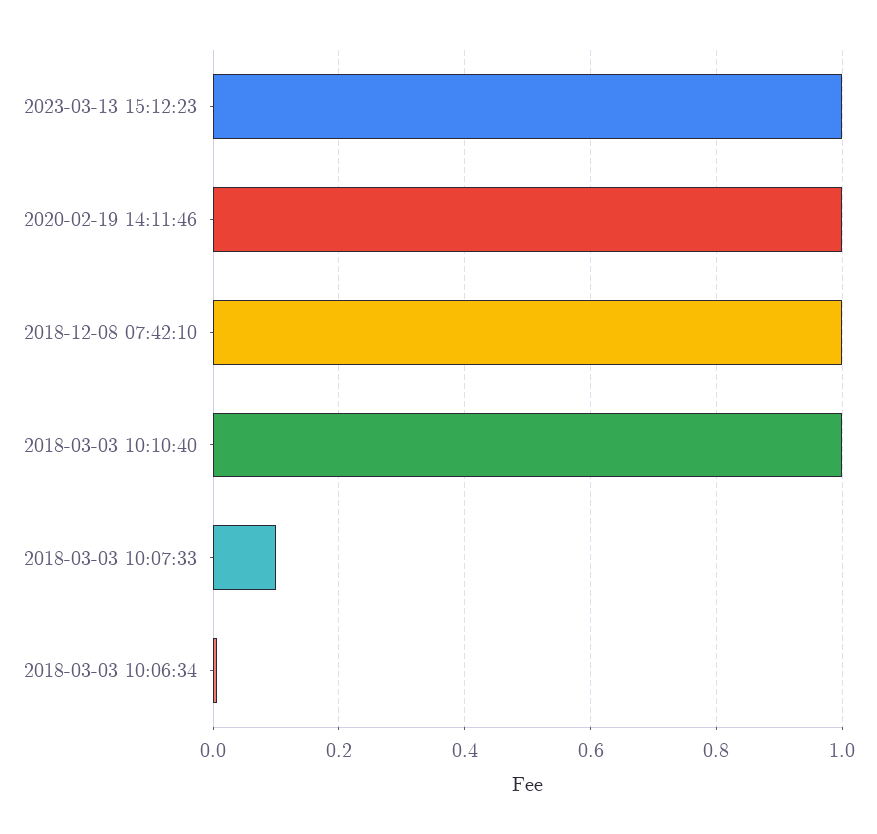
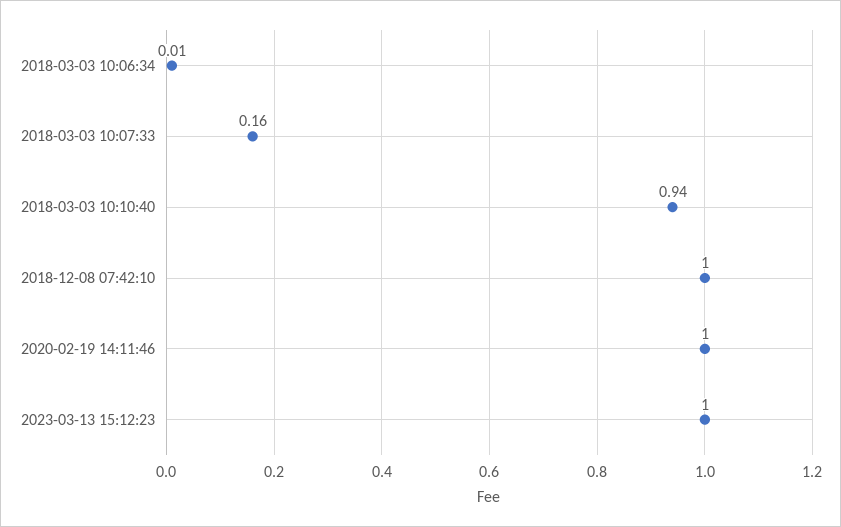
  {
    "2023-03-13 15:12:23": 1,
    "2020-02-19 14:11:46": 1,
    "2018-12-08 07:42:10": 1,
-   "2018-03-03 10:10:40": 1,
+   "2018-03-03 10:10:40": 0.94,
-   "2018-03-03 10:07:33": 0.1,
+   "2018-03-03 10:07:33": 0.16,
    "2018-03-03 10:06:34": 0.01
  }

